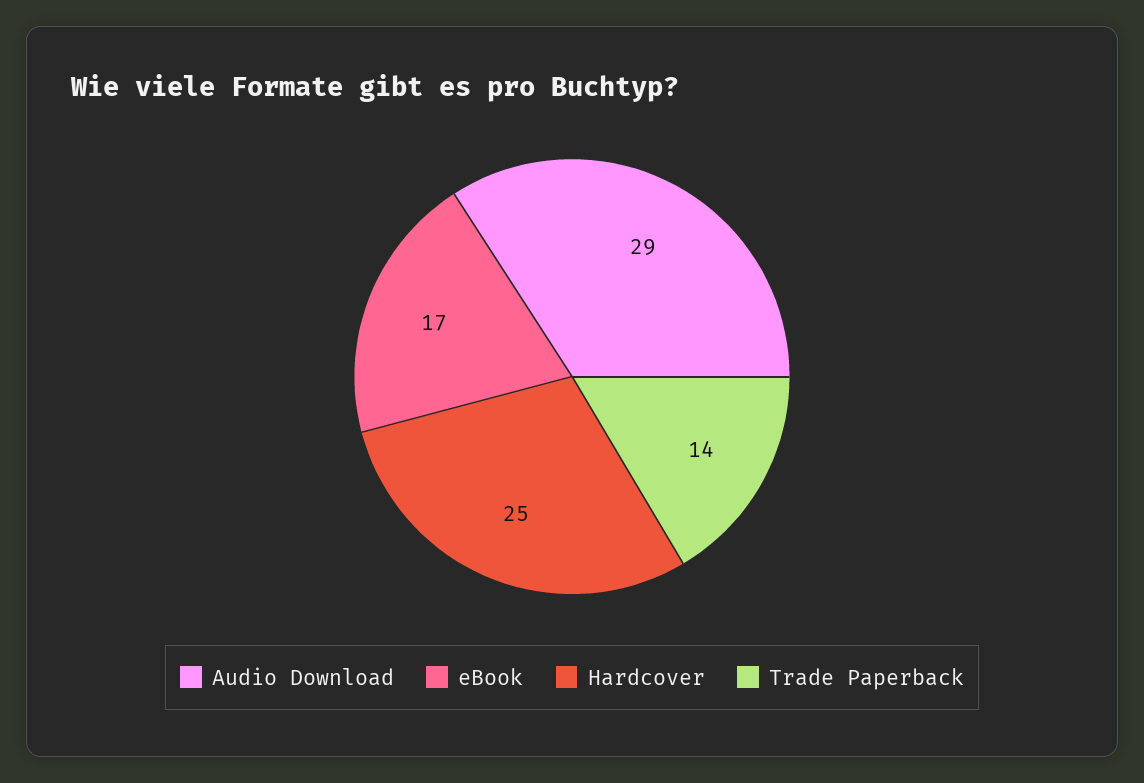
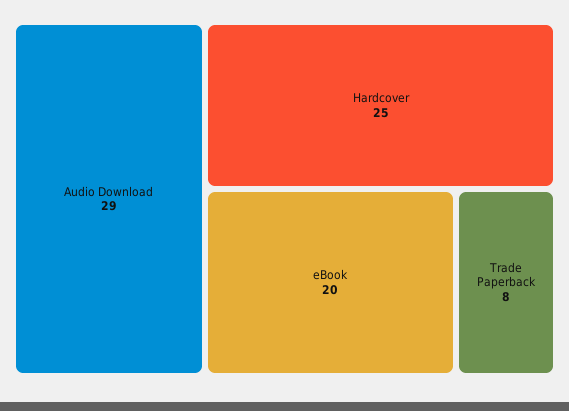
  {
    "Audio Download": 29,
-   "eBook": 17,
+   "eBook": 20,
    "Hardcover": 25,
-   "Trade Paperback": 14
+   "Trade Paperback": 8
  }

